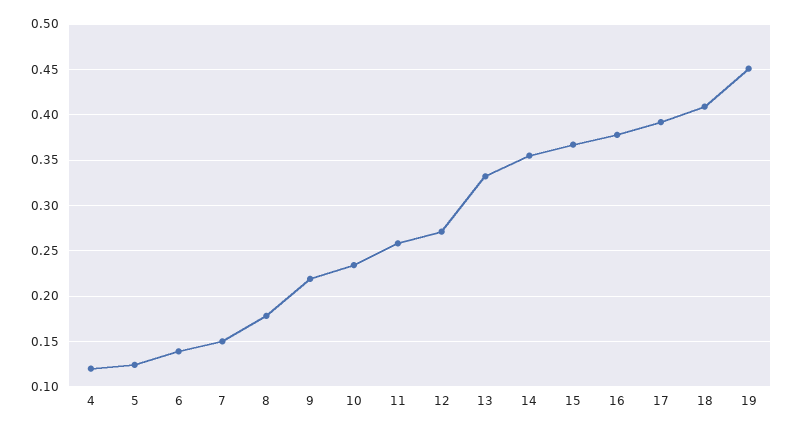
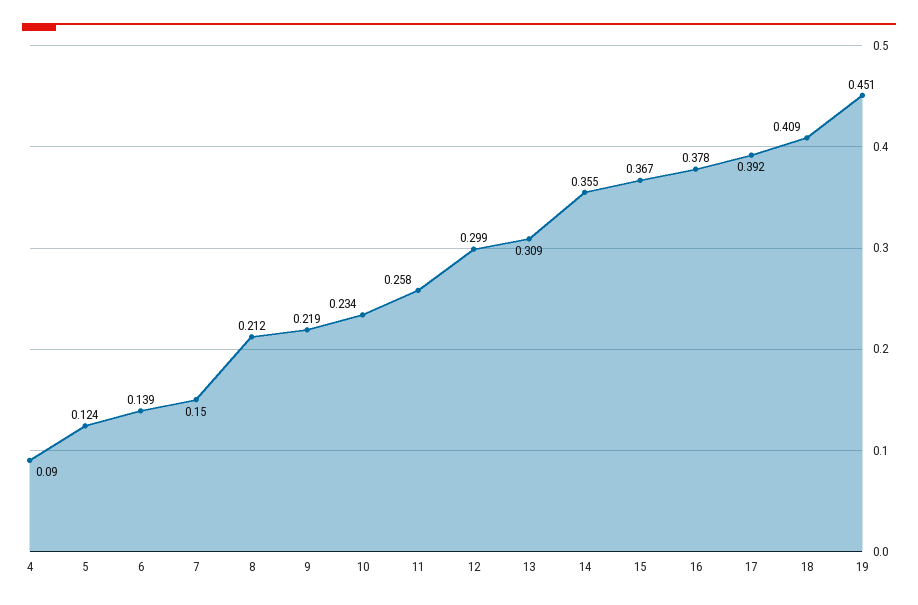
  {
-   "4": 0.12,
+   "4": 0.09,
    "5": 0.124,
    "6": 0.139,
    "7": 0.15,
-   "8": 0.18,
+   "8": 0.212,
    "9": 0.219,
    "10": 0.234,
    "11": 0.258,
-   "12": 0.27,
+   "12": 0.299,
-   "13": 0.33,
+   "13": 0.309,
    "14": 0.355,
    "15": 0.367,
    "16": 0.378,
    "17": 0.392,
    "18": 0.409,
    "19": 0.451
  }

